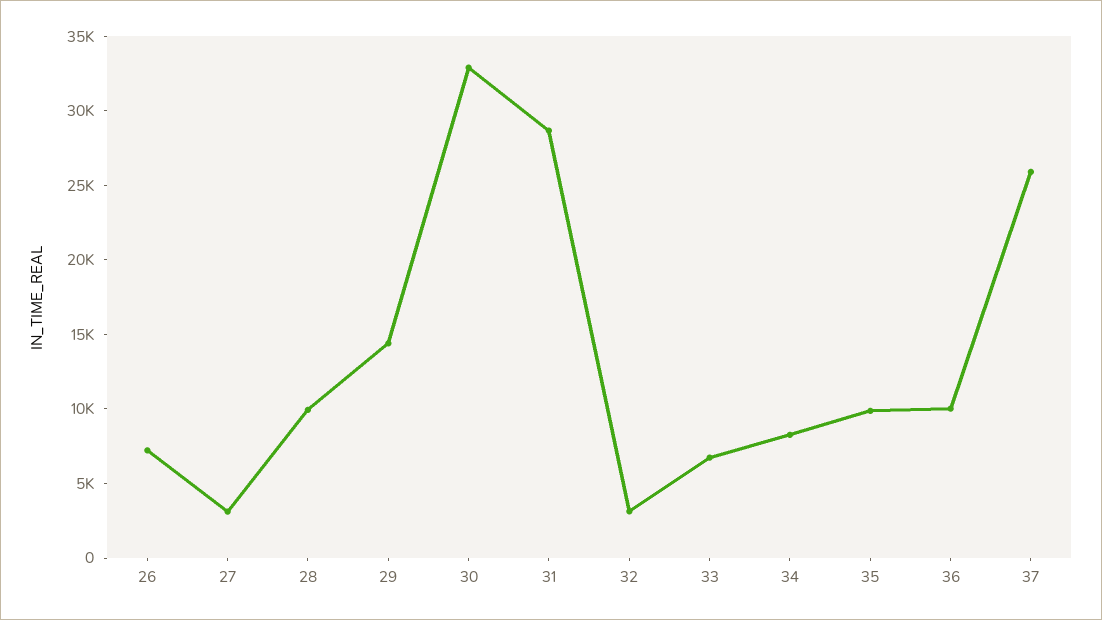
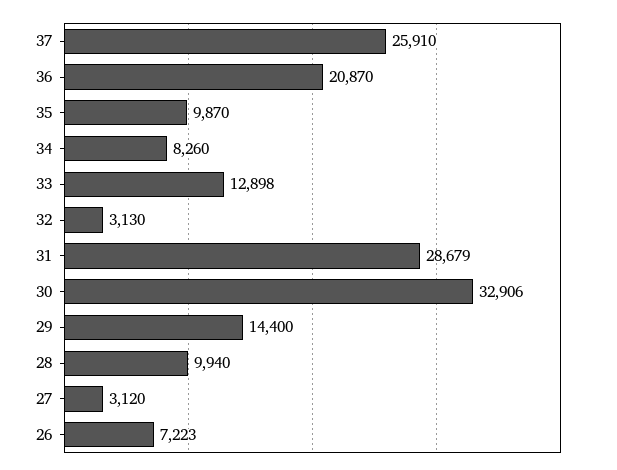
  {
    "26": 7223,
    "27": 3120,
    "28": 9940,
    "29": 14400,
    "30": 32906,
    "31": 28679,
    "32": 3130,
-   "33": 7000,
+   "33": 12898,
    "34": 8260,
    "35": 9870,
-   "36": 10000,
+   "36": 20870,
    "37": 25910
  }

